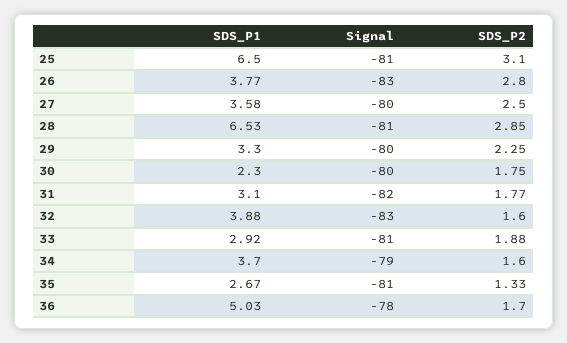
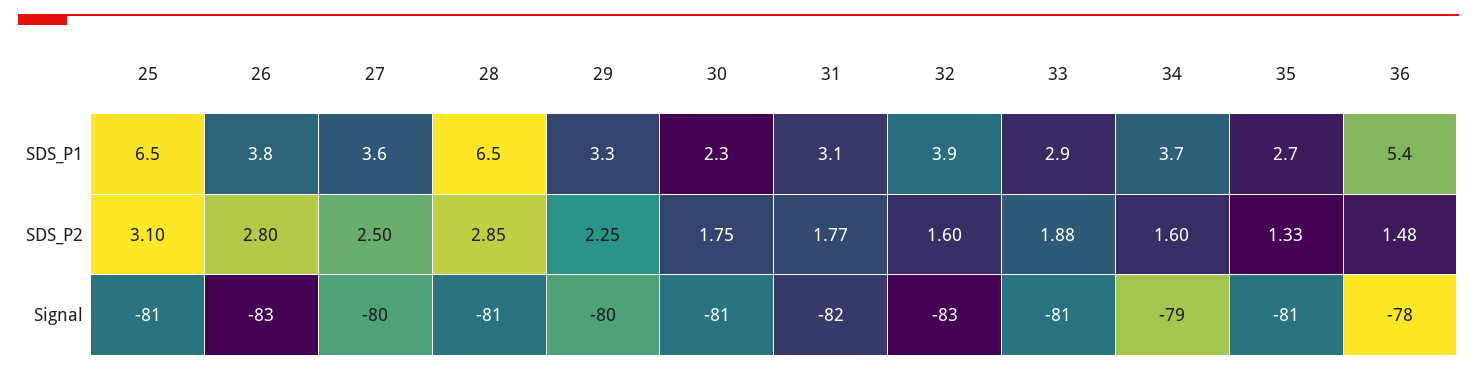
  {
    "SDS_P1": {
      "25": 6.5,
      "26": 3.77,
      "27": 3.58,
      "28": 6.53,
      "29": 3.3,
      "30": 2.3,
      "31": 3.1,
      "32": 3.88,
      "33": 2.92,
      "34": 3.7,
      "35": 2.67,
-     "36": 5.03
+     "36": 5.4
    },
    "Signal": {
      "25": -81,
      "26": -83,
      "27": -80,
      "28": -81,
      "29": -80,
-     "30": -80,
+     "30": -81,
      "31": -82,
      "32": -83,
      "33": -81,
      "34": -79,
      "35": -81,
      "36": -78
    },
    "SDS_P2": {
      "25": 3.1,
      "26": 2.8,
      "27": 2.5,
      "28": 2.85,
      "29": 2.25,
      "30": 1.75,
      "31": 1.77,
      "32": 1.6,
      "33": 1.88,
      "34": 1.6,
      "35": 1.33,
-     "36": 1.7
+     "36": 1.48
    }
  }

